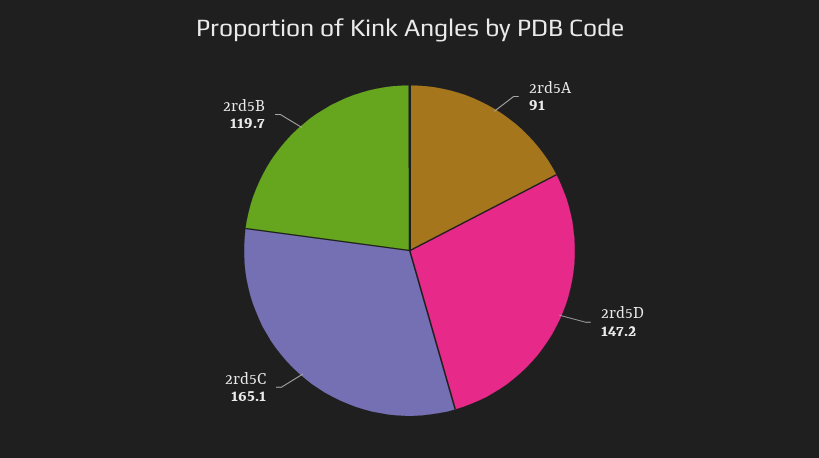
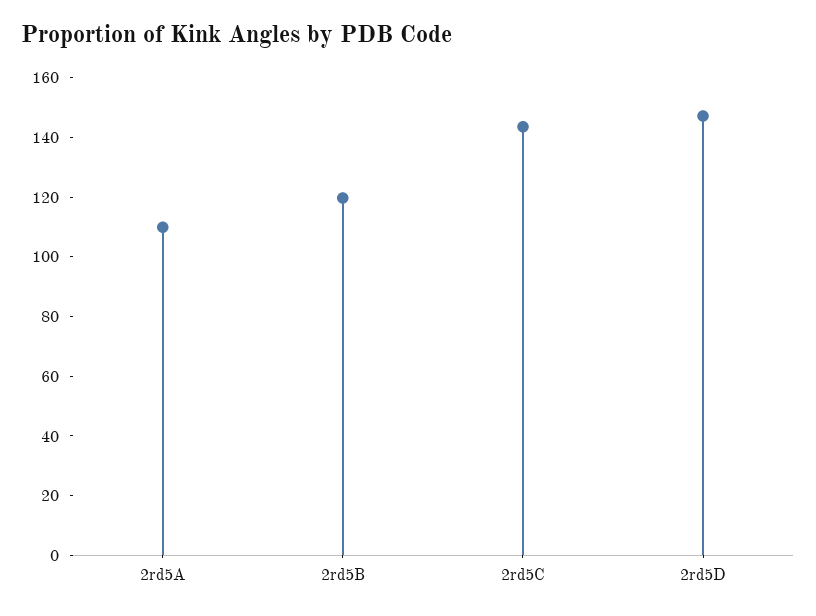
  {
-   "2rd5A": 91,
+   "2rd5A": 110,
    "2rd5D": 147.2,
-   "2rd5C": 165.1,
+   "2rd5C": 145,
    "2rd5B": 119.7
  }

